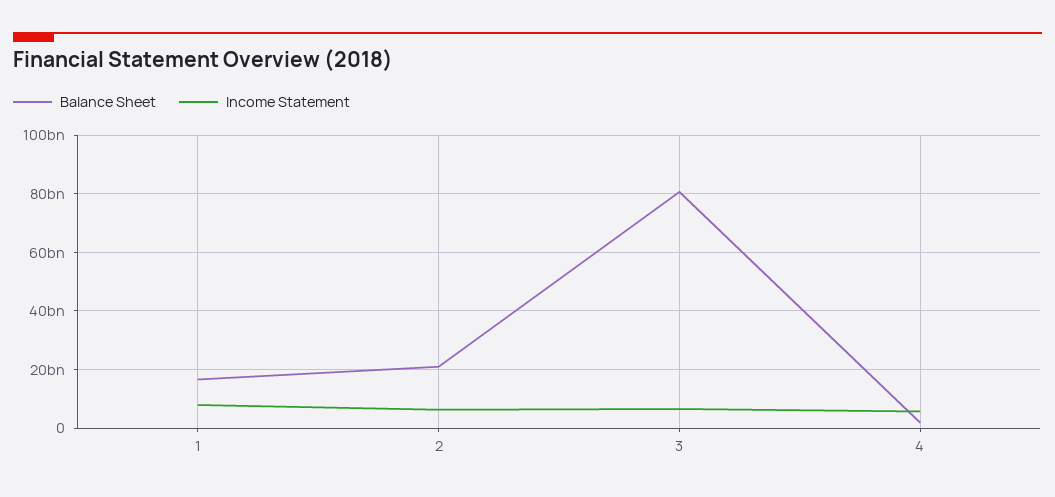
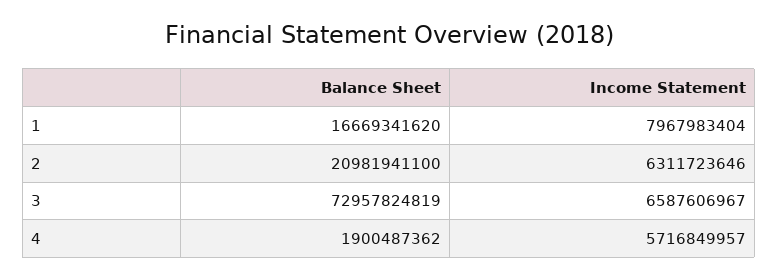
  {
    "Balance Sheet": {
      "1": 16669341620,
      "2": 20981941100,
-     "3": 80000000000,
+     "3": 72957824819,
      "4": 1900487362
    },
    "Income Statement": {
      "1": 7967983404,
      "2": 6311723646,
      "3": 6587606967,
      "4": 5716849957
    }
  }

